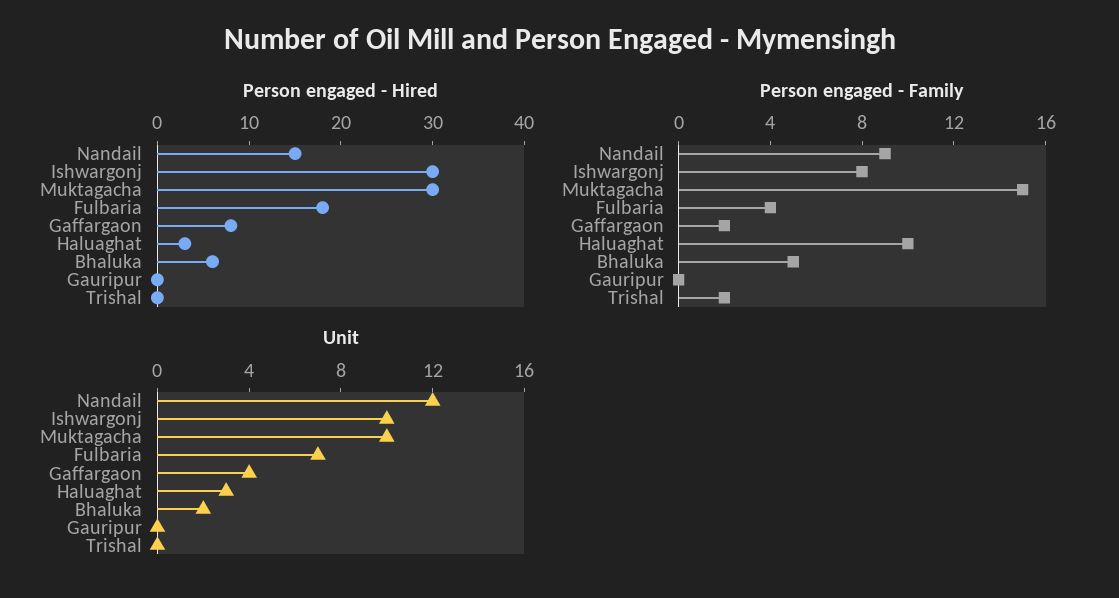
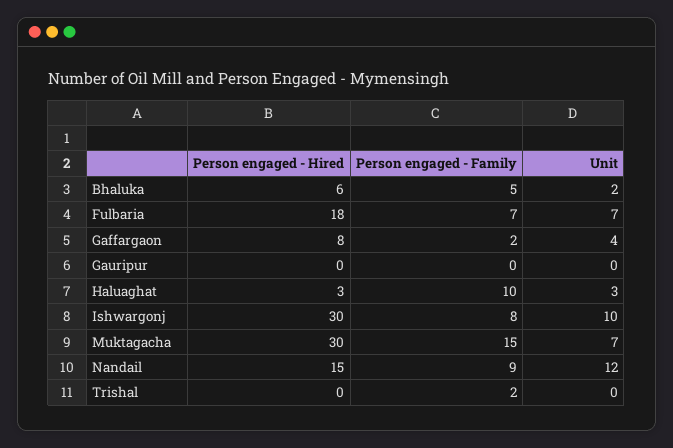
  {
    "Person engaged - Hired": {
      "Nandail": 15,
      "Ishwargonj": 30,
      "Muktagacha": 30,
      "Fulbaria": 18,
      "Gaffargaon": 8,
      "Haluaghat": 3,
      "Bhaluka": 6,
      "Gauripur": 0,
      "Trishal": 0
    },
    "Person engaged - Family": {
      "Nandail": 9,
      "Ishwargonj": 8,
      "Muktagacha": 15,
-     "Fulbaria": 4,
+     "Fulbaria": 7,
      "Gaffargaon": 2,
      "Haluaghat": 10,
      "Bhaluka": 5,
      "Gauripur": 0,
      "Trishal": 2
    },
    "Unit": {
      "Nandail": 12,
      "Ishwargonj": 10,
-     "Muktagacha": 10,
+     "Muktagacha": 7,
      "Fulbaria": 7,
      "Gaffargaon": 4,
      "Haluaghat": 3,
      "Bhaluka": 2,
      "Gauripur": 0,
      "Trishal": 0
    }
  }

